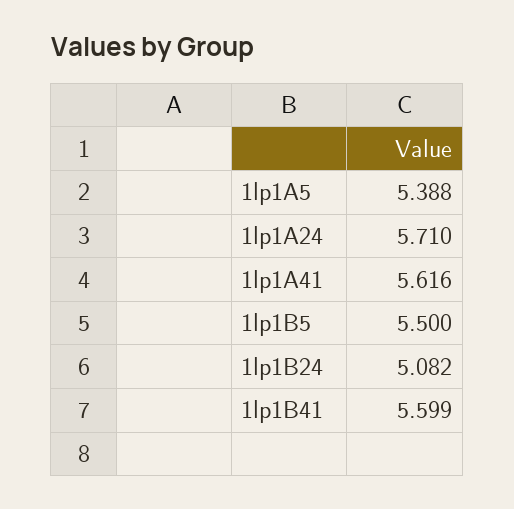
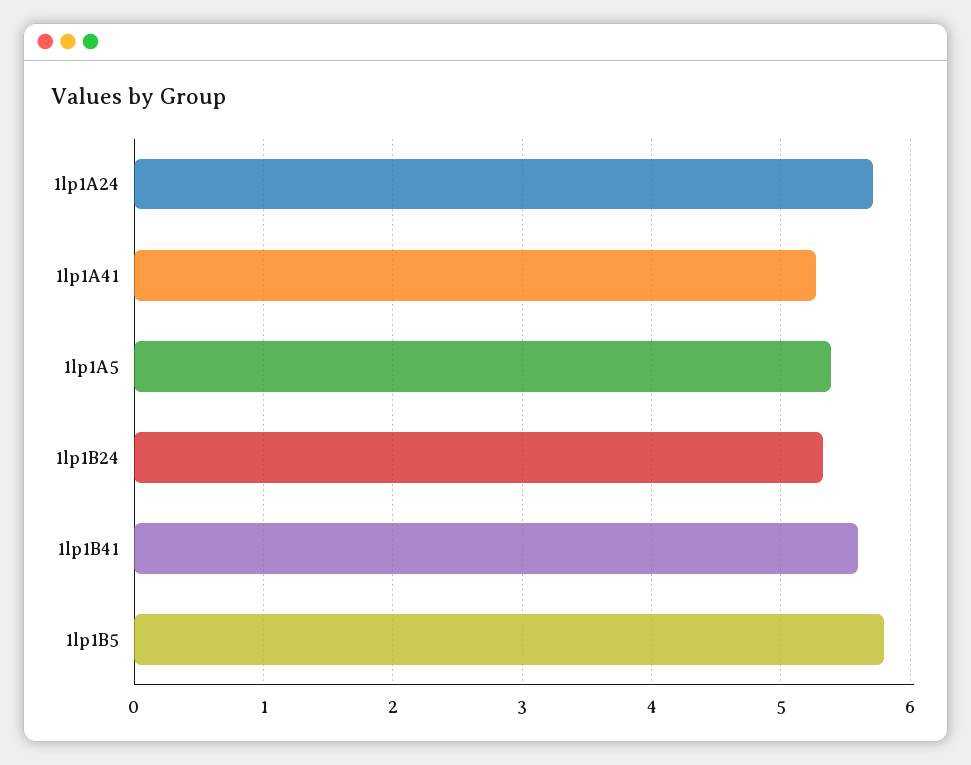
  {
    "1lp1A5": 5.388,
    "1lp1A24": 5.71,
-   "1lp1A41": 5.616,
+   "1lp1A41": 5.3,
-   "1lp1B5": 5.5,
+   "1lp1B5": 5.8,
-   "1lp1B24": 5.082,
+   "1lp1B24": 5.3,
    "1lp1B41": 5.599
  }

